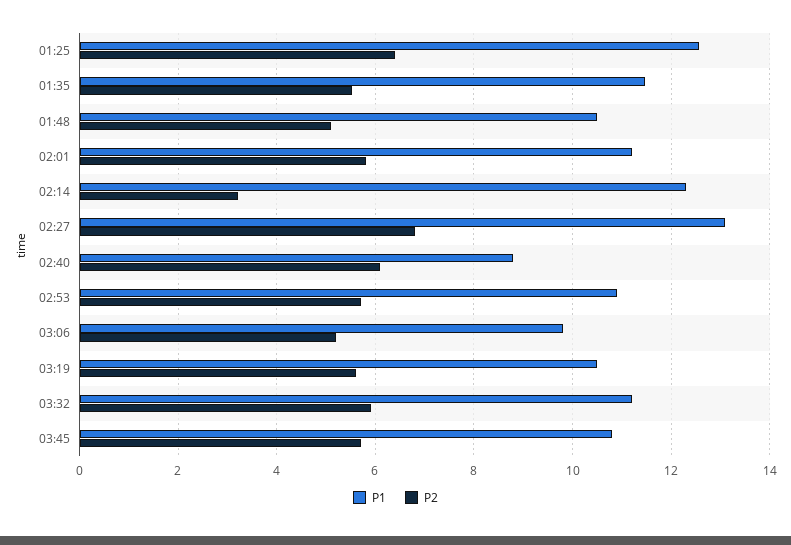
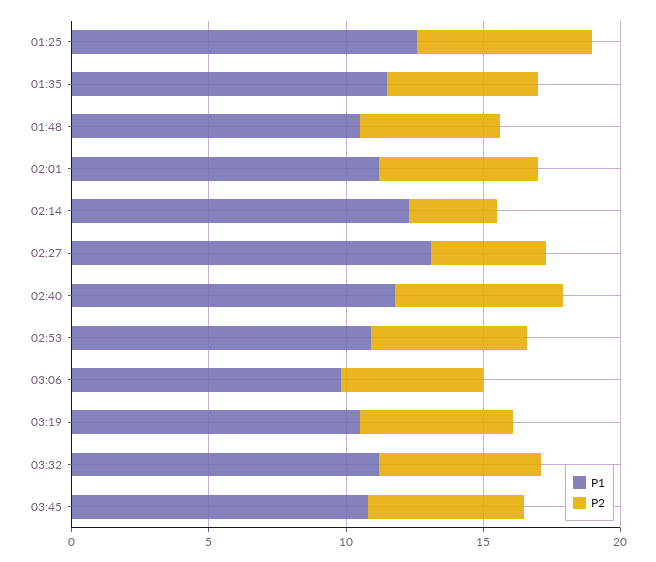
  {
    "P1": {
      "01:25": 12.6,
      "01:35": 11.4,
      "01:48": 10.6,
      "02:01": 11.2,
      "02:14": 12.4,
      "02:27": 13.2,
-     "02:40": 8.8,
+     "02:40": 12,
      "02:53": 11,
      "03:06": 9.8,
      "03:19": 10.6,
      "03:32": 11.2,
      "03:45": 10.8
    },
    "P2": {
      "01:25": 6.4,
      "01:35": 5.6,
      "01:48": 5.2,
      "02:01": 5.8,
      "02:14": 3.2,
-     "02:27": 6.8,
+     "02:27": 4,
      "02:40": 6.2,
      "02:53": 5.8,
      "03:06": 5.2,
      "03:19": 5.6,
      "03:32": 6,
      "03:45": 5.8
    }
  }

